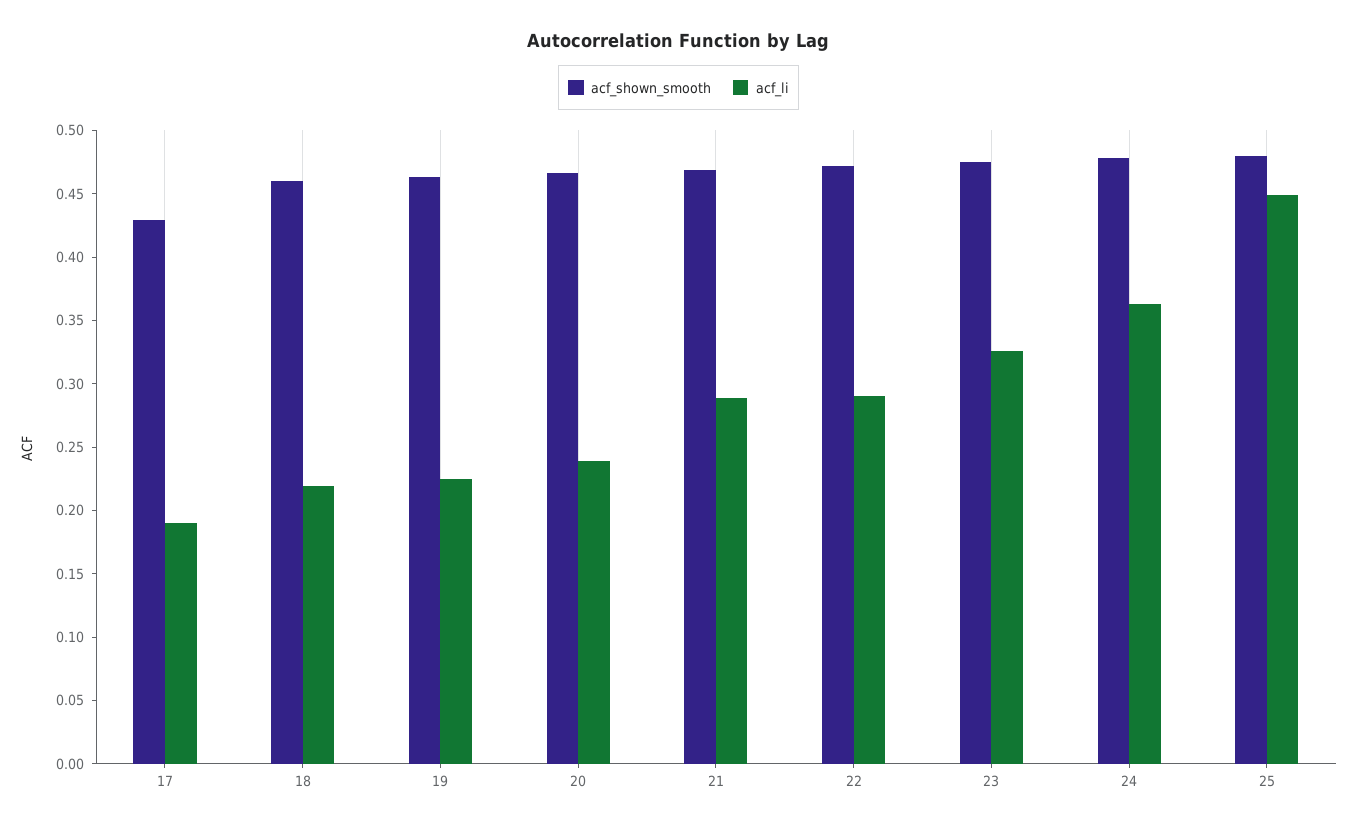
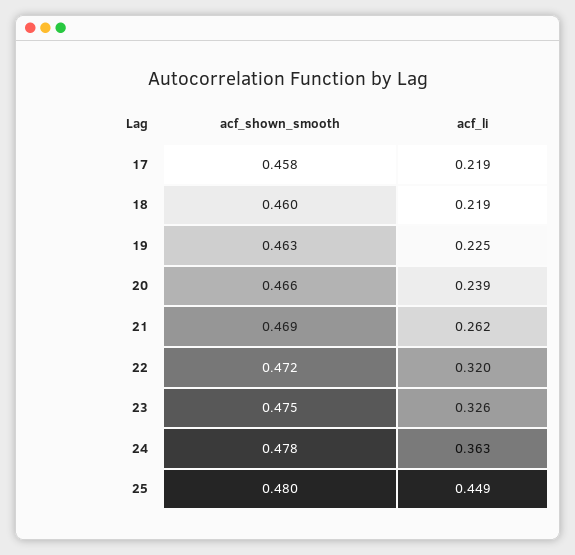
  {
    "acf_shown_smooth": {
-     "17": 0.43,
+     "17": 0.458,
      "18": 0.46,
      "19": 0.463,
      "20": 0.466,
      "21": 0.469,
      "22": 0.472,
      "23": 0.475,
      "24": 0.478,
      "25": 0.48
    },
    "acf_li": {
-     "17": 0.19,
+     "17": 0.219,
      "18": 0.219,
      "19": 0.225,
      "20": 0.239,
-     "21": 0.29,
+     "21": 0.262,
-     "22": 0.29,
+     "22": 0.32,
      "23": 0.326,
      "24": 0.363,
      "25": 0.449
    }
  }

